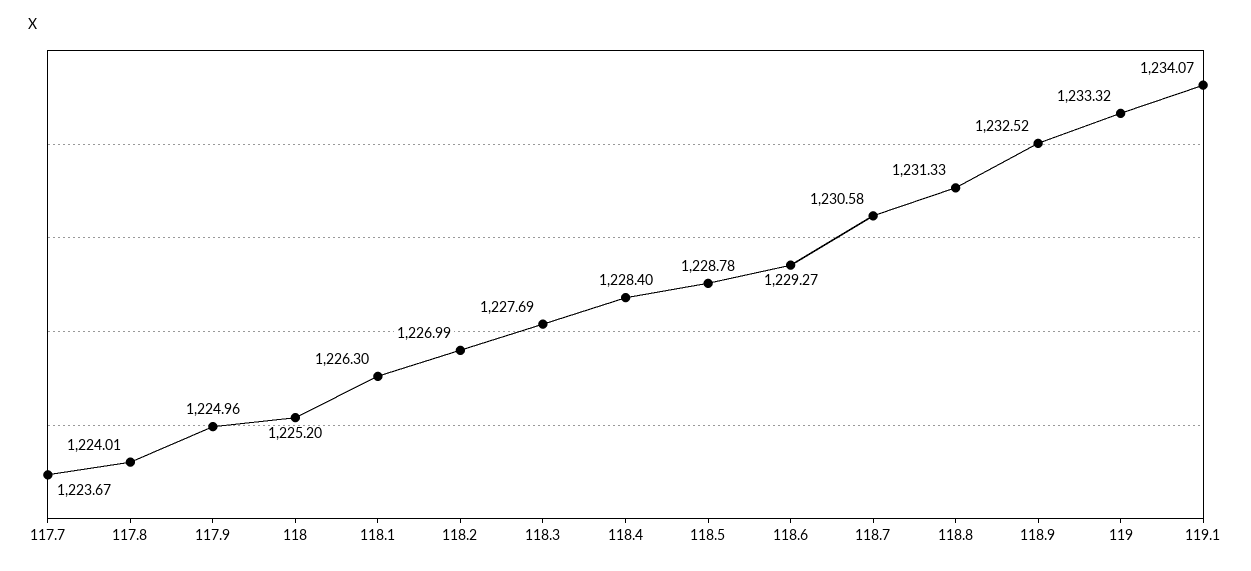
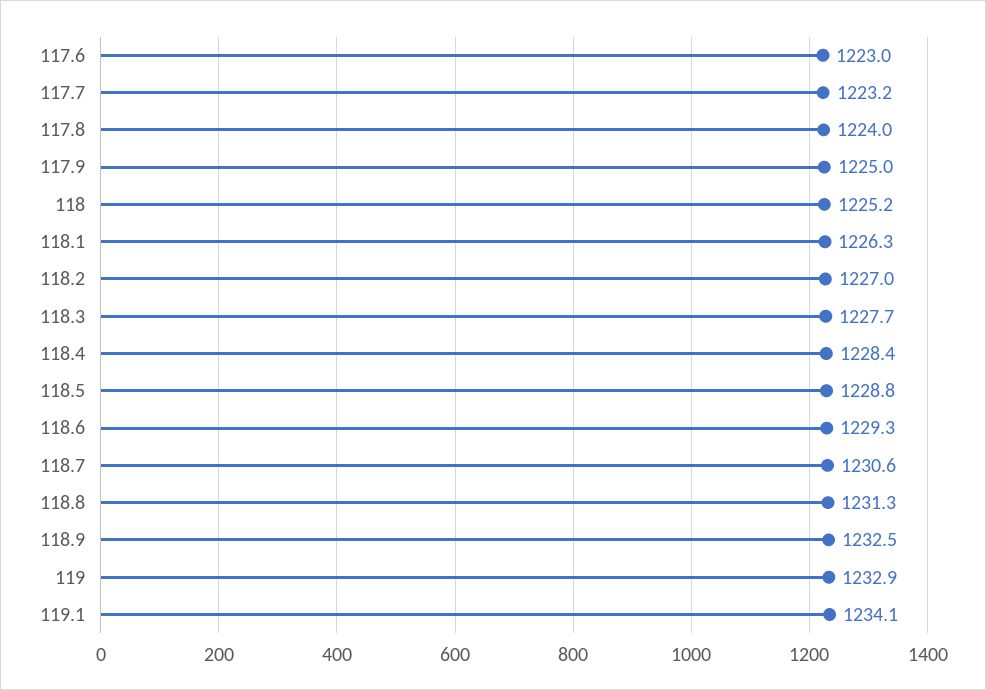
  {
-   "117.7": 1223.67,
+   "117.7": 1223.2,
    "117.8": 1224.01,
    "117.9": 1224.96,
    "118": 1225.2,
    "118.1": 1226.3,
    "118.2": 1226.99,
    "118.3": 1227.69,
    "118.4": 1228.4,
    "118.5": 1228.78,
    "118.6": 1229.27,
    "118.7": 1230.58,
    "118.8": 1231.33,
    "118.9": 1232.52,
-   "119": 1233.32,
+   "119": 1232.9,
-   "119.1": 1234.07
+   "119.1": 1234.07,
+   "117.6": 1223
  }

